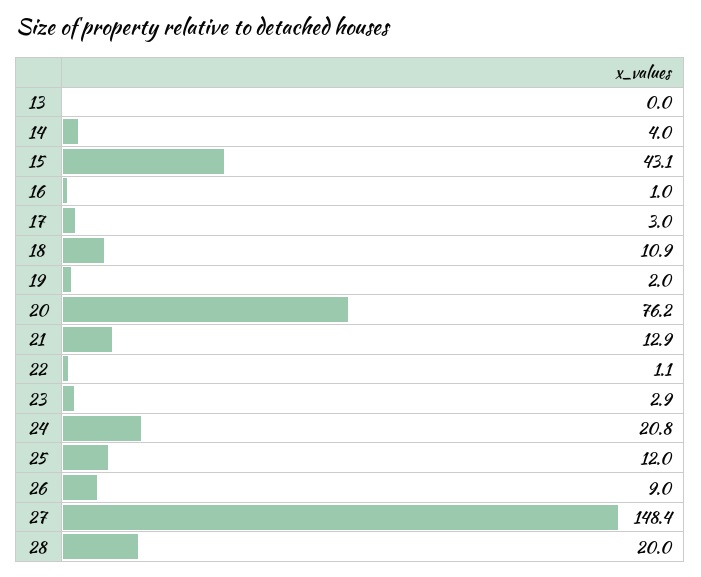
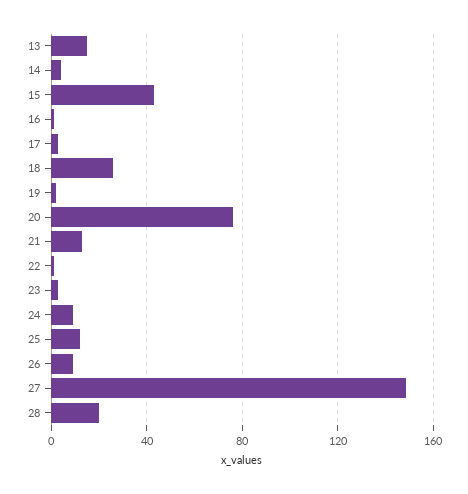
  {
-   "13": 0,
+   "13": 15,
    "14": 4,
    "15": 43.1,
    "16": 1,
    "17": 3,
-   "18": 10.9,
+   "18": 25,
    "19": 2,
    "20": 76.2,
    "21": 12.9,
    "22": 1.1,
    "23": 2.9,
-   "24": 20.8,
+   "24": 10,
    "25": 12,
    "26": 9,
    "27": 148.4,
    "28": 20
  }

